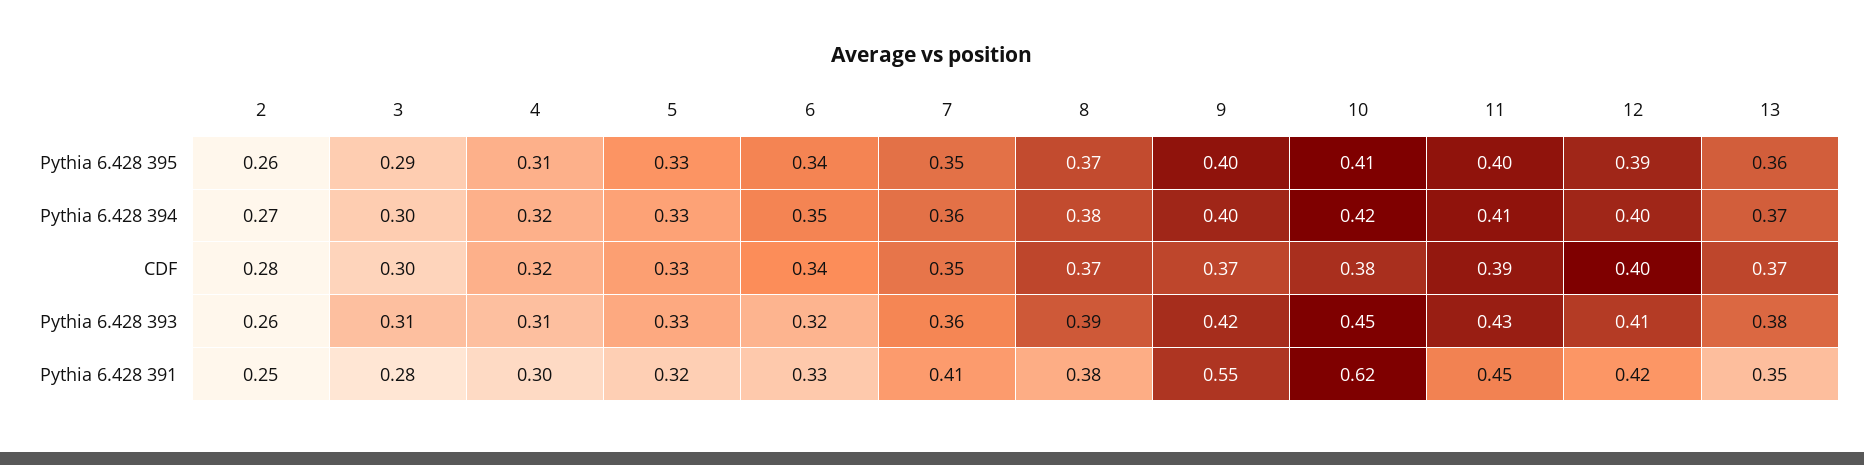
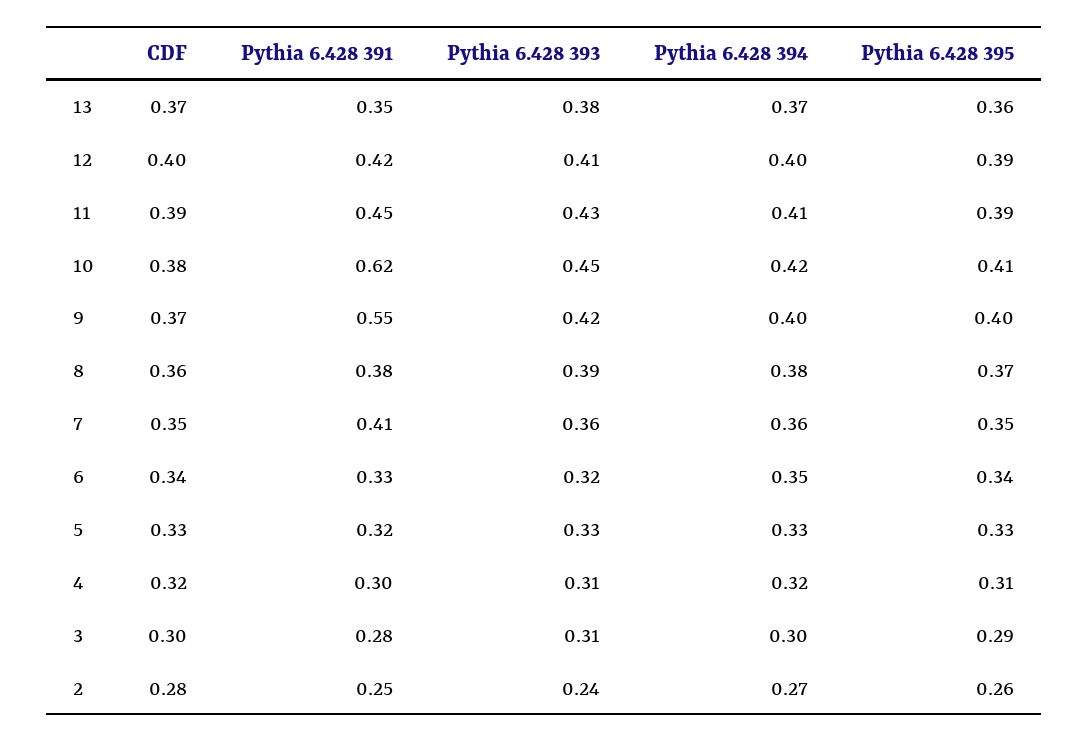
  {
    "2": {
      "Pythia 6.428 395": 0.26,
      "Pythia 6.428 394": 0.27,
      "CDF": 0.28,
-     "Pythia 6.428 393": 0.26,
+     "Pythia 6.428 393": 0.24,
      "Pythia 6.428 391": 0.25
    },
    "3": {
      "Pythia 6.428 395": 0.29,
      "Pythia 6.428 394": 0.3,
      "CDF": 0.3,
      "Pythia 6.428 393": 0.31,
      "Pythia 6.428 391": 0.28
    },
    "4": {
      "Pythia 6.428 395": 0.31,
      "Pythia 6.428 394": 0.32,
      "CDF": 0.32,
      "Pythia 6.428 393": 0.31,
      "Pythia 6.428 391": 0.3
    },
    "5": {
      "Pythia 6.428 395": 0.33,
      "Pythia 6.428 394": 0.33,
      "CDF": 0.33,
      "Pythia 6.428 393": 0.33,
      "Pythia 6.428 391": 0.32
    },
    "6": {
      "Pythia 6.428 395": 0.34,
      "Pythia 6.428 394": 0.35,
      "CDF": 0.34,
      "Pythia 6.428 393": 0.32,
      "Pythia 6.428 391": 0.33
    },
    "7": {
      "Pythia 6.428 395": 0.35,
      "Pythia 6.428 394": 0.36,
      "CDF": 0.35,
      "Pythia 6.428 393": 0.36,
      "Pythia 6.428 391": 0.41
    },
    "8": {
      "Pythia 6.428 395": 0.37,
      "Pythia 6.428 394": 0.38,
-     "CDF": 0.37,
+     "CDF": 0.36,
      "Pythia 6.428 393": 0.39,
      "Pythia 6.428 391": 0.38
    },
    "9": {
      "Pythia 6.428 395": 0.4,
      "Pythia 6.428 394": 0.4,
      "CDF": 0.37,
      "Pythia 6.428 393": 0.42,
      "Pythia 6.428 391": 0.55
    },
    "10": {
      "Pythia 6.428 395": 0.41,
      "Pythia 6.428 394": 0.42,
      "CDF": 0.38,
      "Pythia 6.428 393": 0.45,
      "Pythia 6.428 391": 0.62
    },
    "11": {
-     "Pythia 6.428 395": 0.4,
+     "Pythia 6.428 395": 0.39,
      "Pythia 6.428 394": 0.41,
      "CDF": 0.39,
      "Pythia 6.428 393": 0.43,
      "Pythia 6.428 391": 0.45
    },
    "12": {
      "Pythia 6.428 395": 0.39,
      "Pythia 6.428 394": 0.4,
      "CDF": 0.4,
      "Pythia 6.428 393": 0.41,
      "Pythia 6.428 391": 0.42
    },
    "13": {
      "Pythia 6.428 395": 0.36,
      "Pythia 6.428 394": 0.37,
      "CDF": 0.37,
      "Pythia 6.428 393": 0.38,
      "Pythia 6.428 391": 0.35
    }
  }

